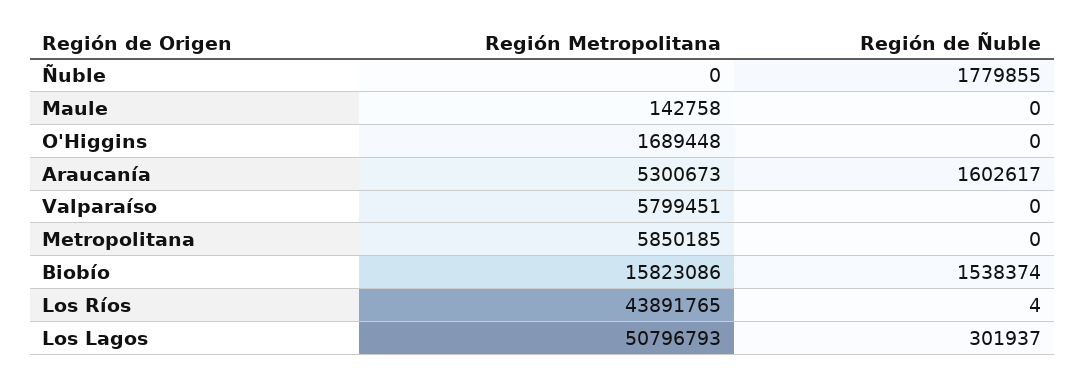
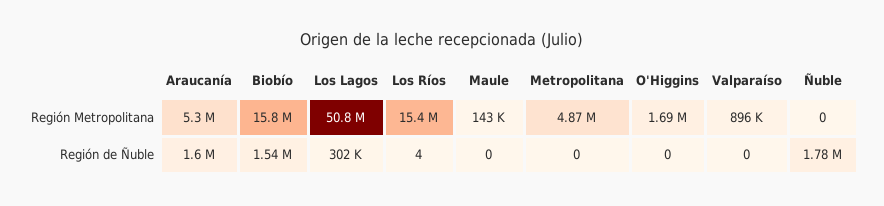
  {
    "Región Metropolitana": {
      "Ñuble": 0,
      "Maule": 142758,
      "O'Higgins": 1689448,
      "Araucanía": 5300673,
-     "Valparaíso": 5799451,
+     "Valparaíso": 896000,
-     "Metropolitana": 5850185,
+     "Metropolitana": 4870000,
      "Biobío": 15823086,
-     "Los Ríos": 43891765,
+     "Los Ríos": 15400000,
      "Los Lagos": 50796793
    },
    "Región de Ñuble": {
      "Ñuble": 1779855,
      "Maule": 0,
      "O'Higgins": 0,
      "Araucanía": 1602617,
      "Valparaíso": 0,
      "Metropolitana": 0,
      "Biobío": 1538374,
      "Los Ríos": 4,
      "Los Lagos": 301937
    }
  }

